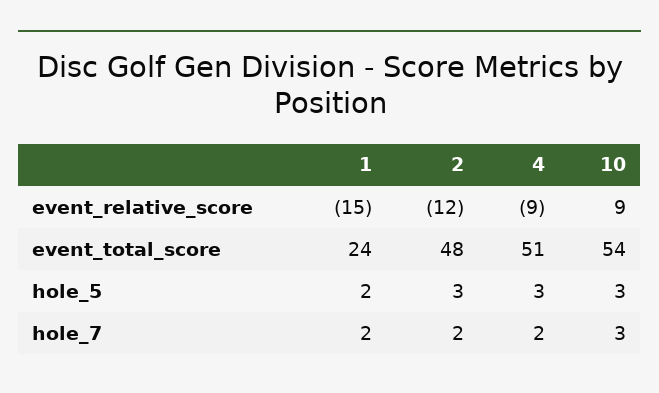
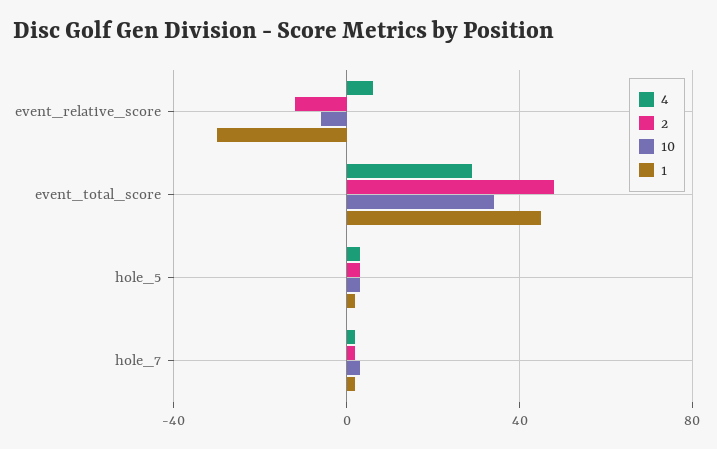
  {
    "1": {
-     "event_relative_score": -15,
+     "event_relative_score": -30,
-     "event_total_score": 24,
+     "event_total_score": 45,
      "hole_5": 2,
      "hole_7": 2
    },
    "2": {
      "event_relative_score": -12,
      "event_total_score": 48,
      "hole_5": 3,
      "hole_7": 2
    },
    "4": {
-     "event_relative_score": -9,
+     "event_relative_score": 5,
-     "event_total_score": 51,
+     "event_total_score": 30,
      "hole_5": 3,
      "hole_7": 2
    },
    "10": {
-     "event_relative_score": 9,
+     "event_relative_score": -5,
-     "event_total_score": 54,
+     "event_total_score": 35,
      "hole_5": 3,
      "hole_7": 3
    }
  }

